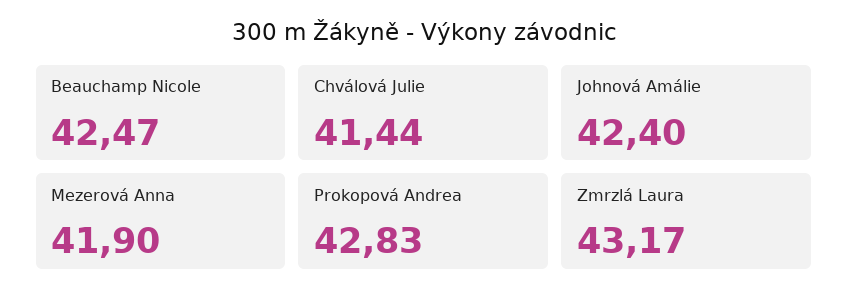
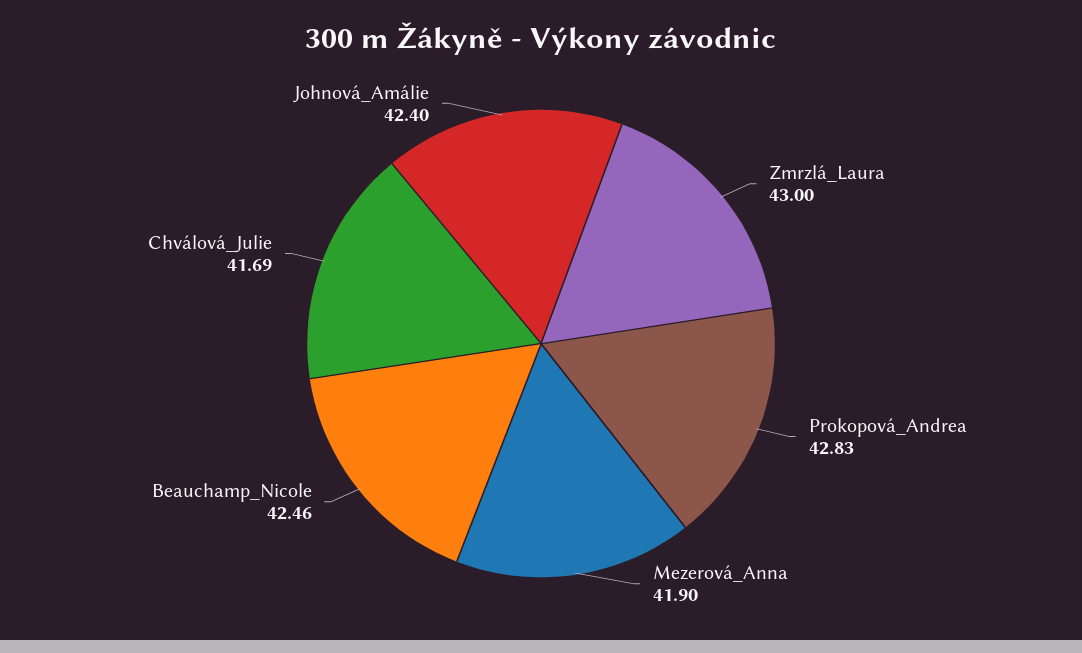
  {
-   "Beauchamp Nicole": 42.47,
+   "Beauchamp Nicole": 42.46,
-   "Chválová Julie": 41.44,
+   "Chválová Julie": 41.69,
    "Johnová Amálie": 42.4,
    "Mezerová Anna": 41.9,
    "Prokopová Andrea": 42.83,
-   "Zmrzlá Laura": 43.17
+   "Zmrzlá Laura": 43
  }

